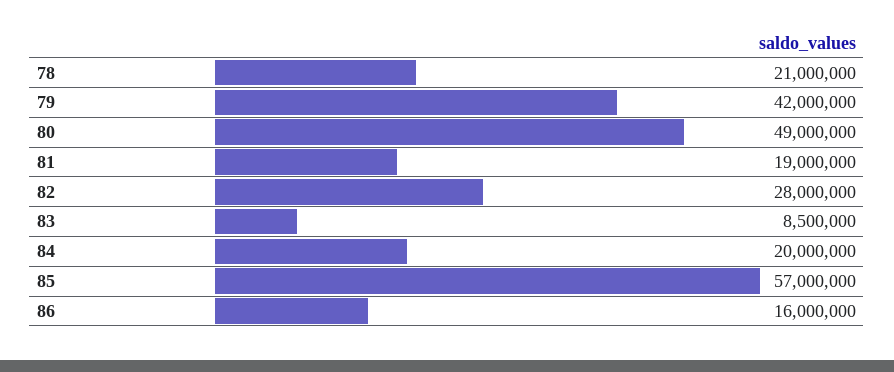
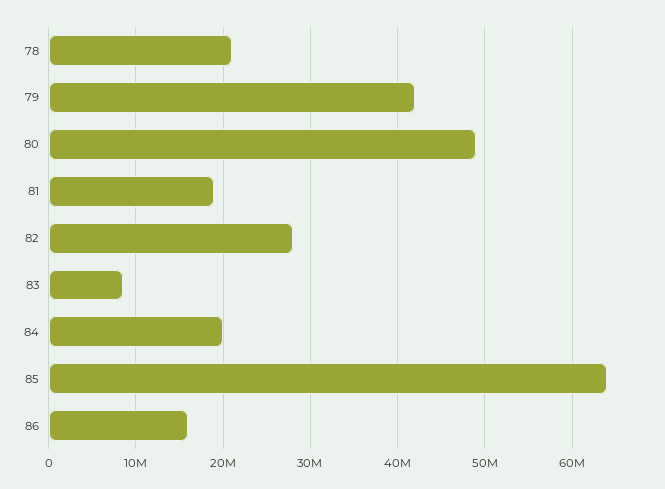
  {
    "78": 21000000,
    "79": 42000000,
    "80": 49000000,
    "81": 19000000,
    "82": 28000000,
    "83": 8500000,
    "84": 20000000,
-   "85": 57000000,
+   "85": 64000000,
    "86": 16000000
  }

